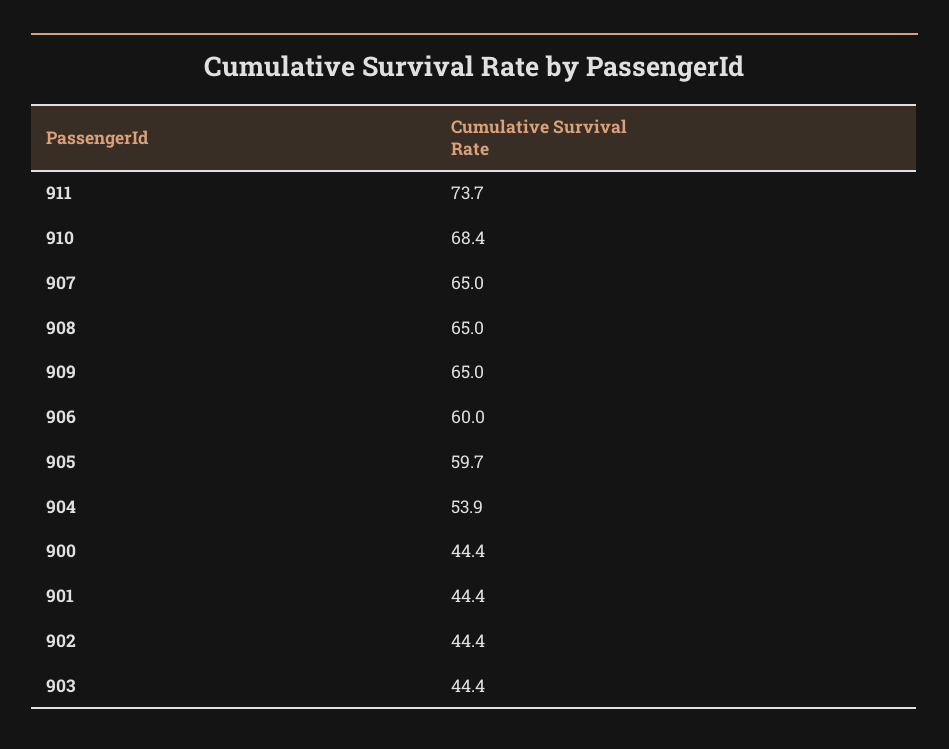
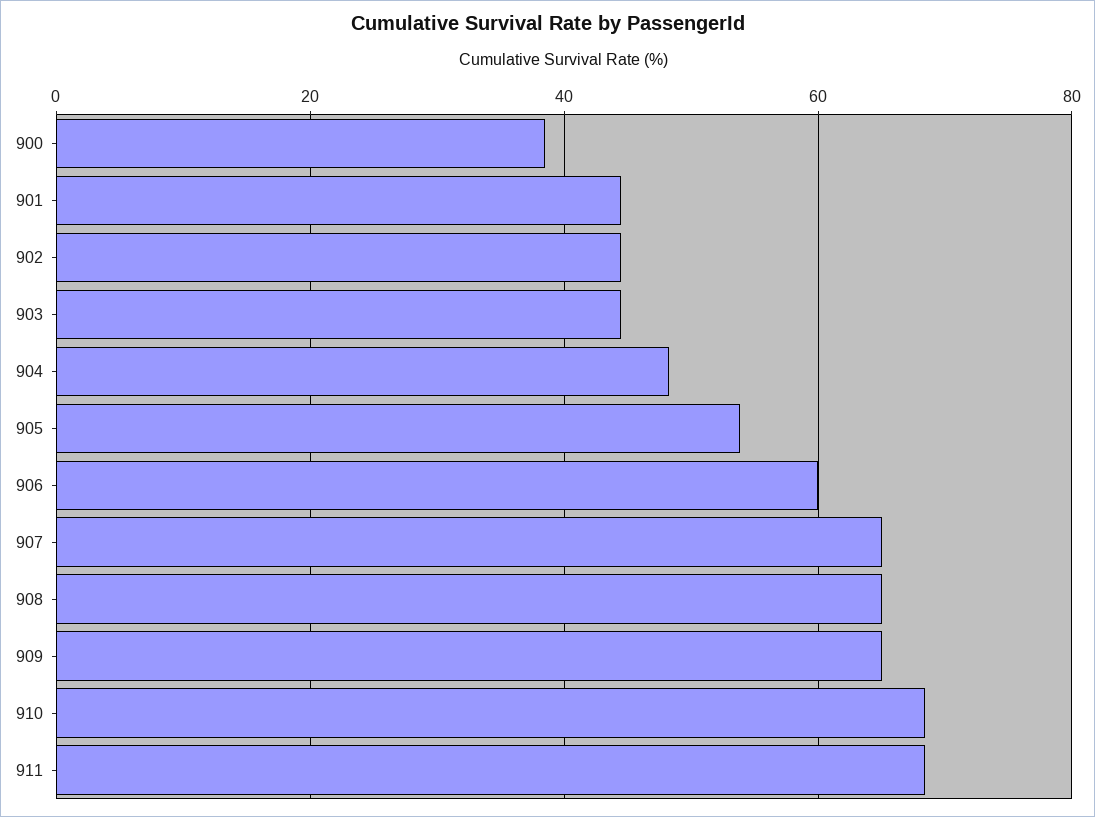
  {
-   "911": 73.7,
+   "911": 68,
    "910": 68.4,
    "907": 65,
    "908": 65,
    "909": 65,
    "906": 60,
-   "905": 59.7,
+   "905": 54,
-   "904": 53.9,
+   "904": 48,
-   "900": 44.4,
+   "900": 38,
    "901": 44.4,
    "902": 44.4,
    "903": 44.4
  }

